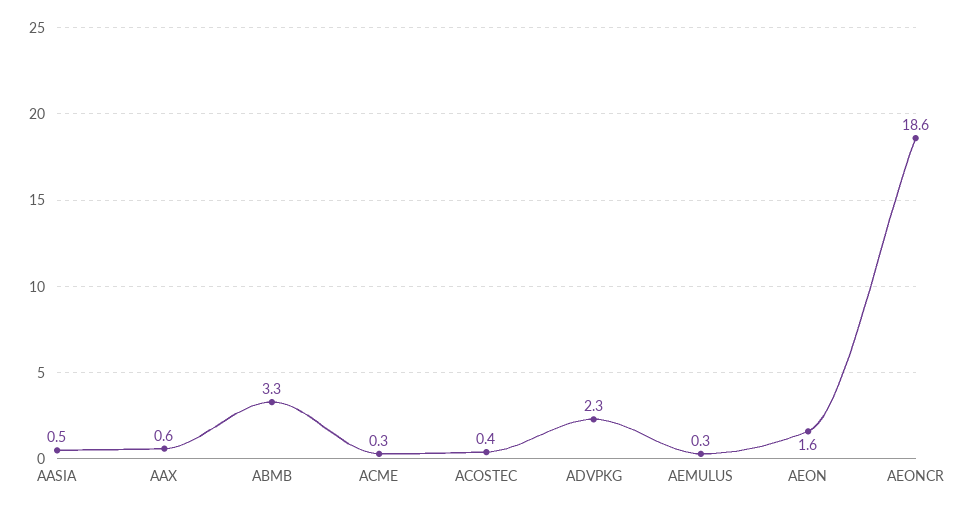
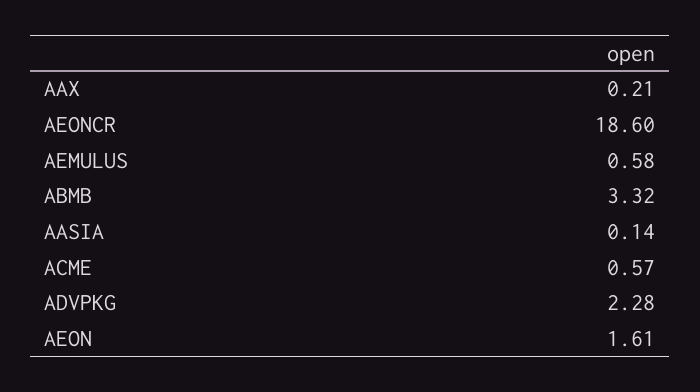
  {
-   "AASIA": 0.5,
+   "AASIA": 0.14,
-   "AAX": 0.6,
+   "AAX": 0.21,
    "ABMB": 3.32,
-   "ACME": 0.3,
+   "ACME": 0.57,
-   "ACOSTEC": 0.4,
    "ADVPKG": 2.28,
-   "AEMULUS": 0.3,
+   "AEMULUS": 0.58,
    "AEON": 1.61,
    "AEONCR": 18.6
  }

